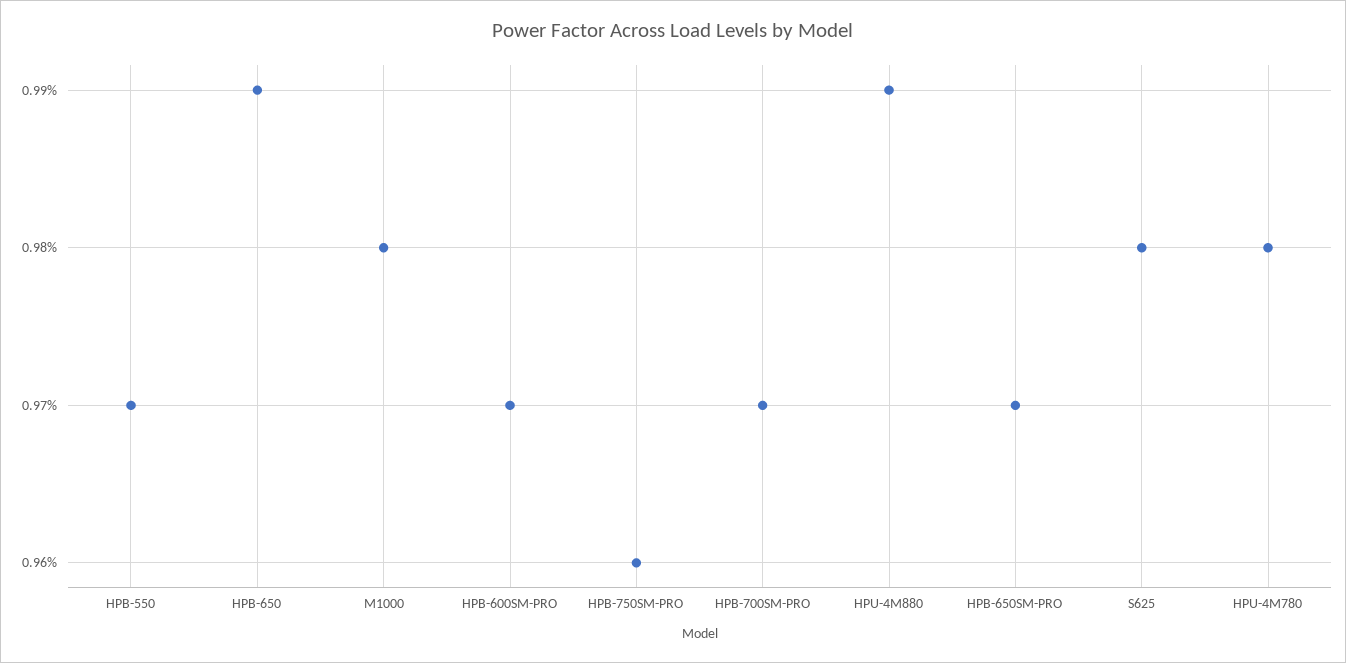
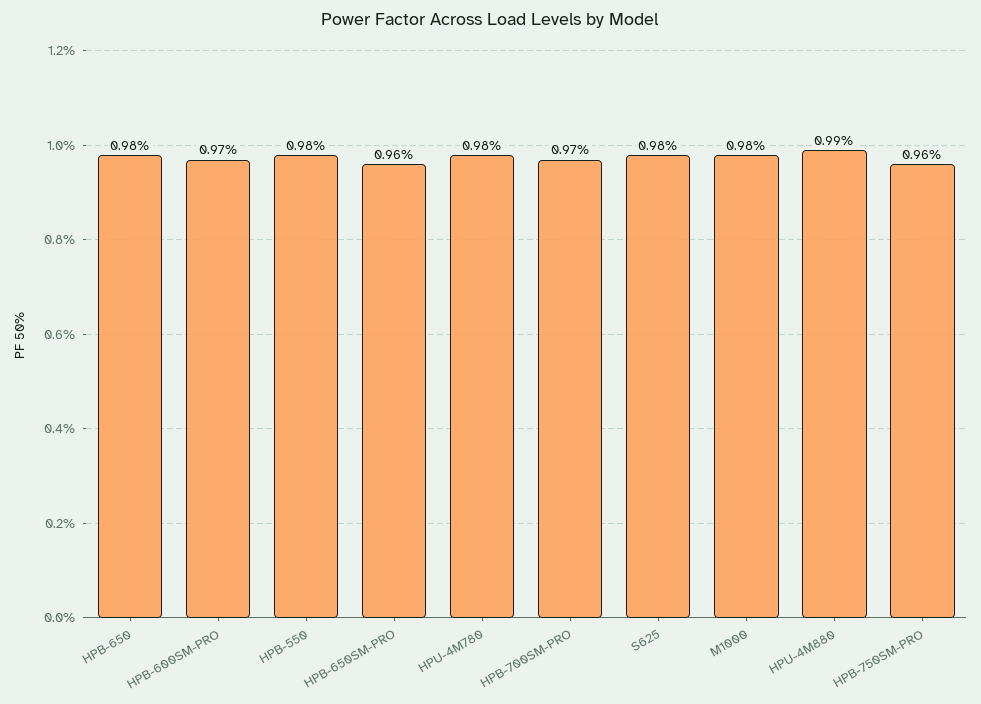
  {
-   "HPB-550": 0.97,
+   "HPB-550": 0.98,
-   "HPB-650": 0.99,
+   "HPB-650": 0.98,
    "M1000": 0.98,
    "HPB-600SM-PRO": 0.97,
    "HPB-750SM-PRO": 0.96,
    "HPB-700SM-PRO": 0.97,
    "HPU-4M880": 0.99,
-   "HPB-650SM-PRO": 0.97,
+   "HPB-650SM-PRO": 0.96,
    "S625": 0.98,
    "HPU-4M780": 0.98
  }

